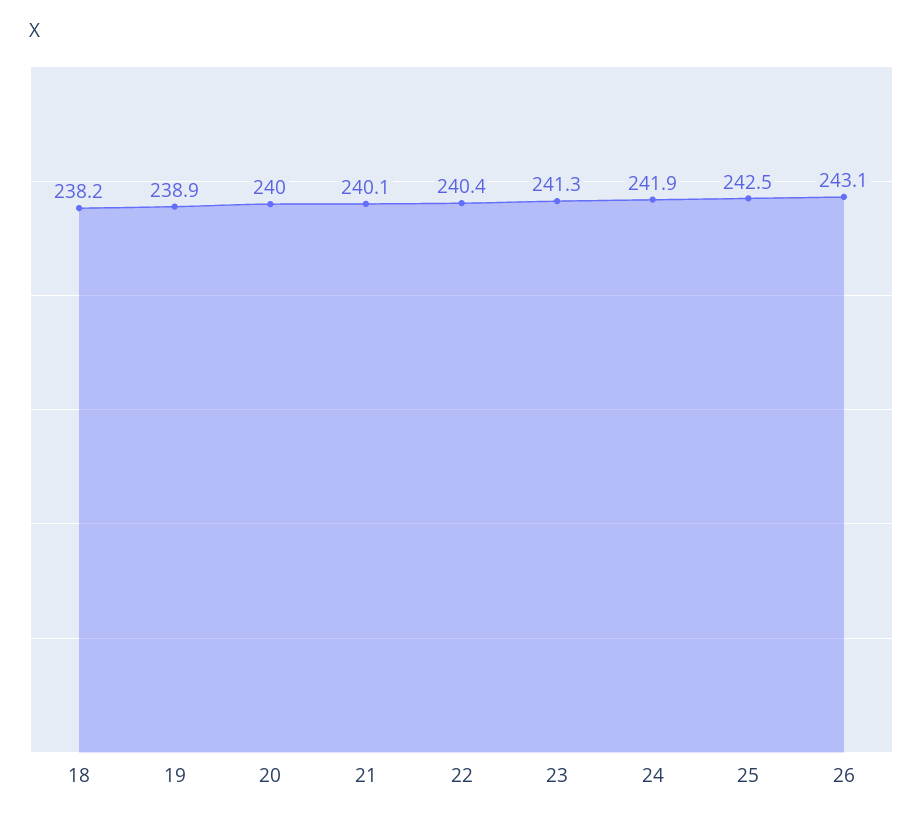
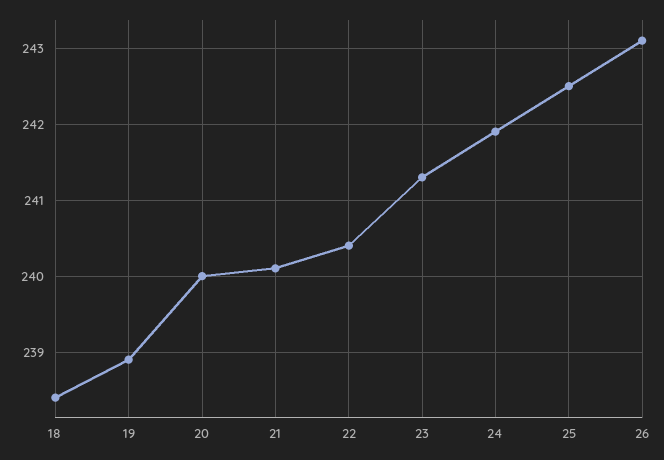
  {
-   "18": 238.2,
+   "18": 238.4,
    "19": 238.9,
    "20": 240,
    "21": 240.1,
    "22": 240.4,
    "23": 241.3,
    "24": 241.9,
    "25": 242.5,
    "26": 243.1
  }

